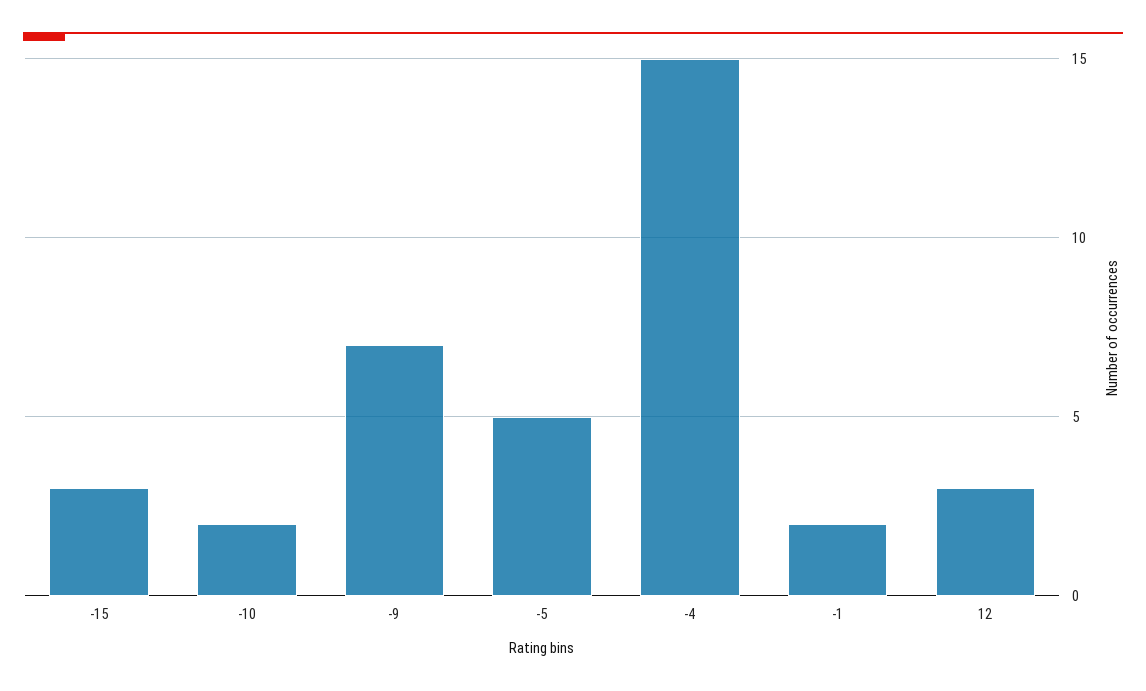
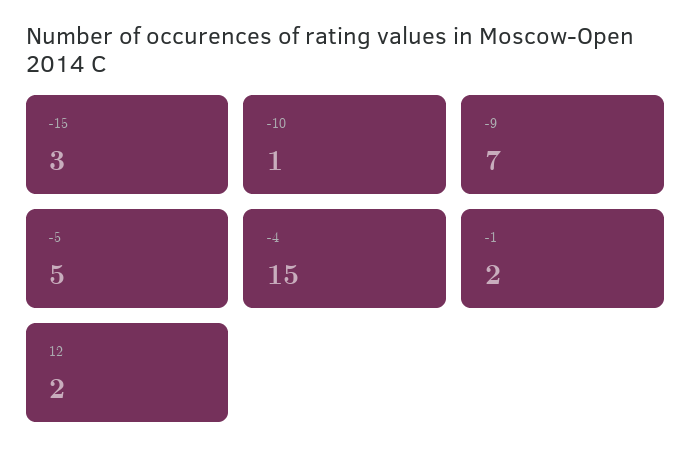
  {
    "-15": 3,
-   "-10": 2,
+   "-10": 1,
    "-9": 7,
    "-5": 5,
    "-4": 15,
    "-1": 2,
-   "12": 3
+   "12": 2
  }

